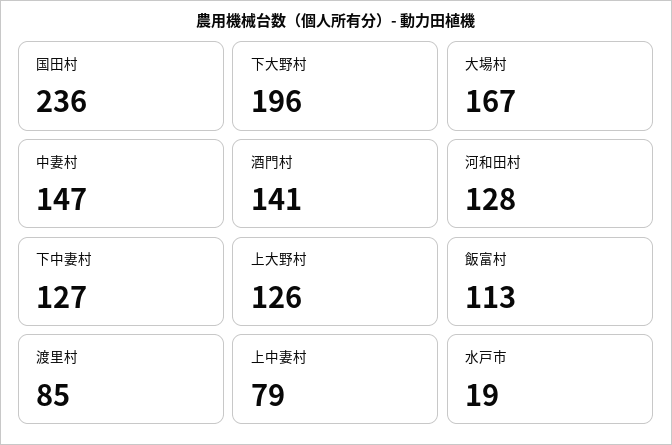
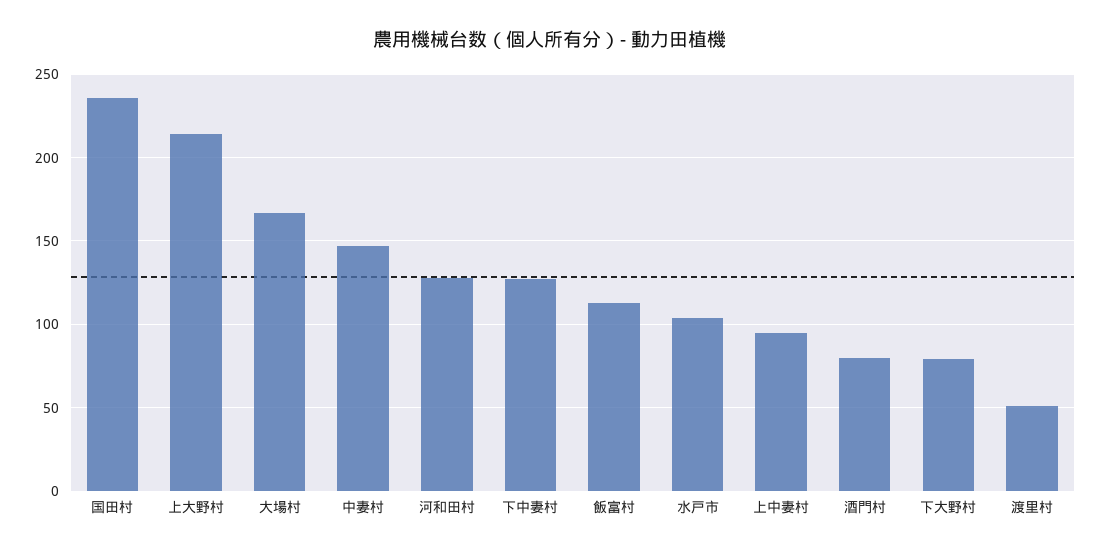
  {
    "国田村": 236,
-   "下大野村": 196,
+   "下大野村": 80,
    "大場村": 167,
    "中妻村": 147,
-   "酒門村": 141,
+   "酒門村": 80,
    "河和田村": 128,
    "下中妻村": 127,
-   "上大野村": 126,
+   "上大野村": 215,
    "飯富村": 113,
-   "渡里村": 85,
+   "渡里村": 50,
-   "上中妻村": 79,
+   "上中妻村": 95,
-   "水戸市": 19
+   "水戸市": 105
  }

